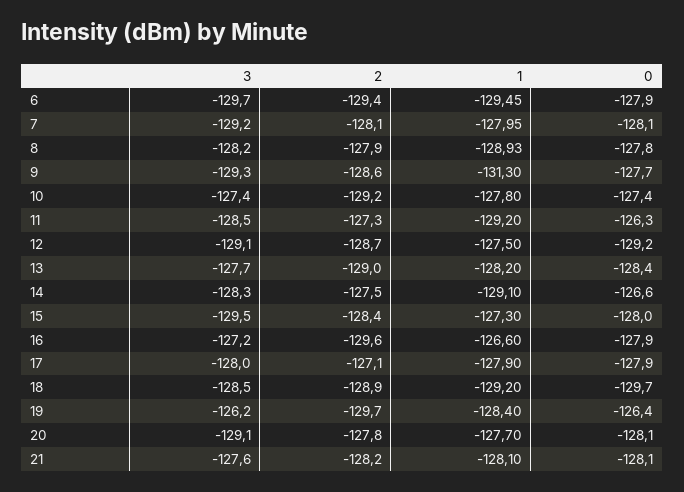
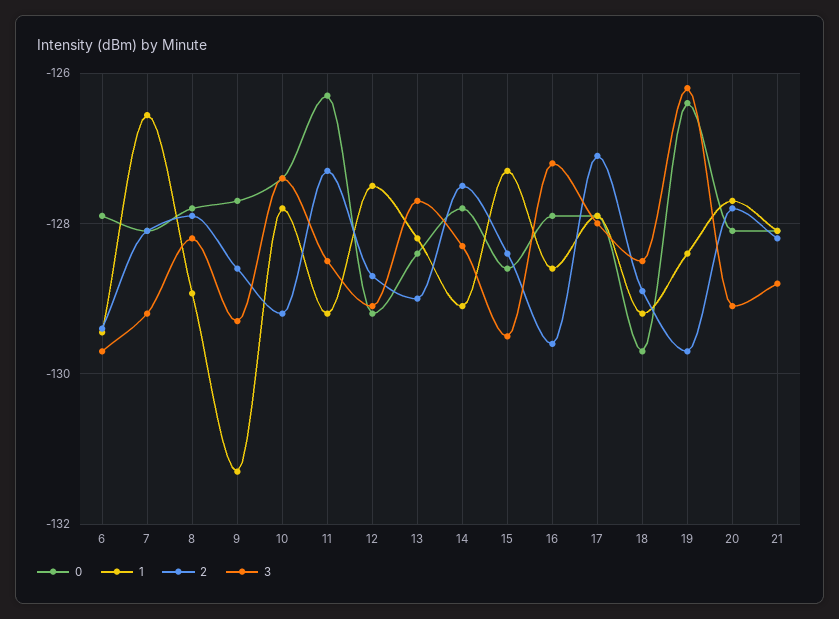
  {
    "3": {
      "6": -129.7,
      "7": -129.2,
      "8": -128.2,
      "9": -129.3,
      "10": -127.4,
      "11": -128.5,
      "12": -129.1,
      "13": -127.7,
      "14": -128.3,
      "15": -129.5,
      "16": -127.2,
      "17": -128,
      "18": -128.5,
      "19": -126.2,
      "20": -129.1,
-     "21": -127.6
+     "21": -128.8
    },
    "2": {
      "6": -129.4,
      "7": -128.1,
      "8": -127.9,
      "9": -128.6,
      "10": -129.2,
      "11": -127.3,
      "12": -128.7,
      "13": -129,
      "14": -127.5,
      "15": -128.4,
      "16": -129.6,
      "17": -127.1,
      "18": -128.9,
      "19": -129.7,
      "20": -127.8,
      "21": -128.2
    },
    "1": {
      "6": -129.45,
-     "7": -127.95,
+     "7": -126.6,
      "8": -128.93,
      "9": -131.3,
      "10": -127.8,
      "11": -129.2,
      "12": -127.5,
      "13": -128.2,
      "14": -129.1,
      "15": -127.3,
-     "16": -126.6,
+     "16": -128.6,
      "17": -127.9,
      "18": -129.2,
      "19": -128.4,
      "20": -127.7,
      "21": -128.1
    },
    "0": {
      "6": -127.9,
      "7": -128.1,
      "8": -127.8,
      "9": -127.7,
      "10": -127.4,
      "11": -126.3,
      "12": -129.2,
      "13": -128.4,
-     "14": -126.6,
+     "14": -127.8,
-     "15": -128,
+     "15": -128.6,
      "16": -127.9,
      "17": -127.9,
      "18": -129.7,
      "19": -126.4,
      "20": -128.1,
      "21": -128.1
    }
  }

